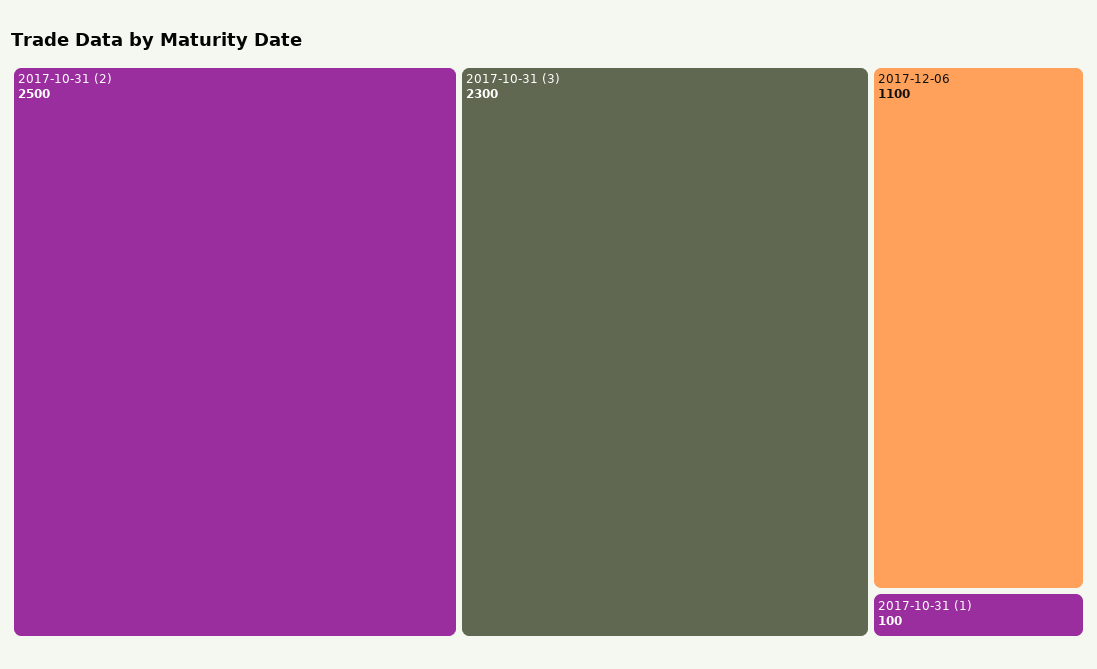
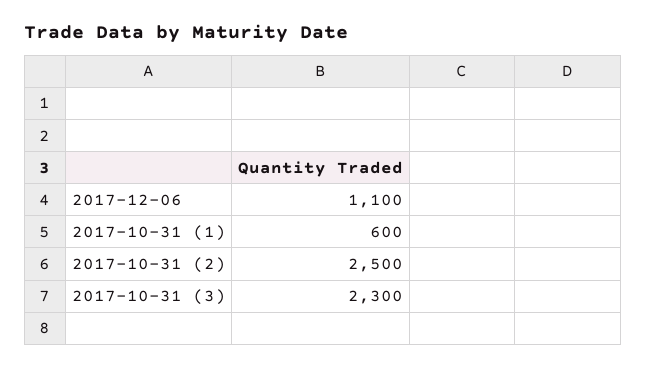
  {
    "2017-10-31 (2)": 2500,
    "2017-10-31 (3)": 2300,
    "2017-12-06": 1100,
-   "2017-10-31 (1)": 100
+   "2017-10-31 (1)": 600
  }

